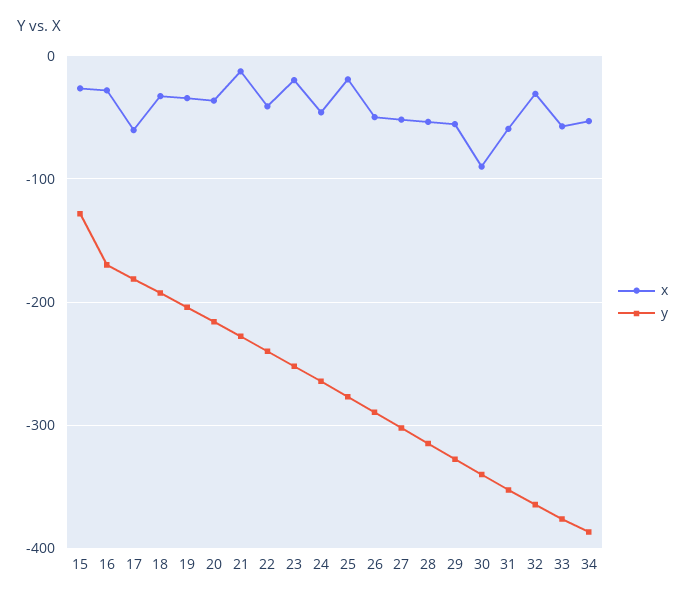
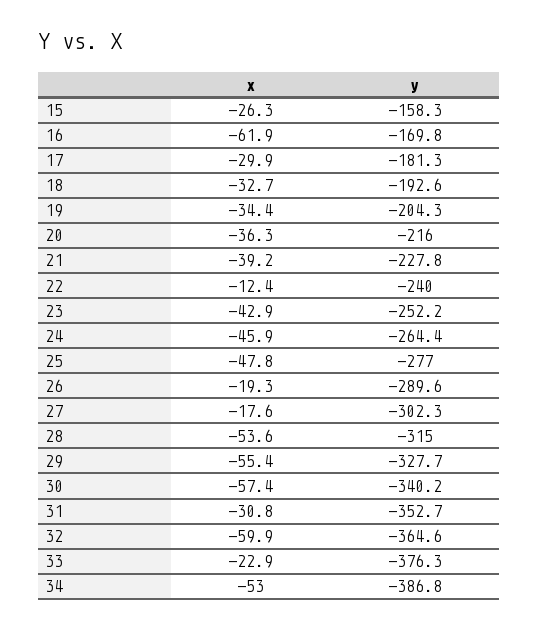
  {
    "x": {
      "15": -26.3,
-     "16": -30,
+     "16": -61.9,
-     "17": -60,
+     "17": -29.9,
      "18": -32.7,
      "19": -34.4,
      "20": -36.3,
-     "21": -10,
+     "21": -39.2,
-     "22": -40,
+     "22": -12.4,
-     "23": -20,
+     "23": -42.9,
      "24": -45.9,
-     "25": -20,
+     "25": -47.8,
-     "26": -50,
+     "26": -19.3,
-     "27": -50,
+     "27": -17.6,
      "28": -53.6,
      "29": -55.4,
-     "30": -90,
+     "30": -57.4,
-     "31": -60,
+     "31": -30.8,
-     "32": -30,
+     "32": -59.9,
-     "33": -60,
+     "33": -22.9,
      "34": -53
    },
    "y": {
-     "15": -130,
+     "15": -158.3,
      "16": -169.8,
      "17": -181.3,
      "18": -192.6,
      "19": -204.3,
      "20": -216,
      "21": -227.8,
      "22": -240,
      "23": -252.2,
      "24": -264.4,
      "25": -277,
      "26": -289.6,
      "27": -302.3,
      "28": -315,
      "29": -327.7,
      "30": -340.2,
      "31": -352.7,
      "32": -364.6,
      "33": -376.3,
      "34": -386.8
    }
  }

